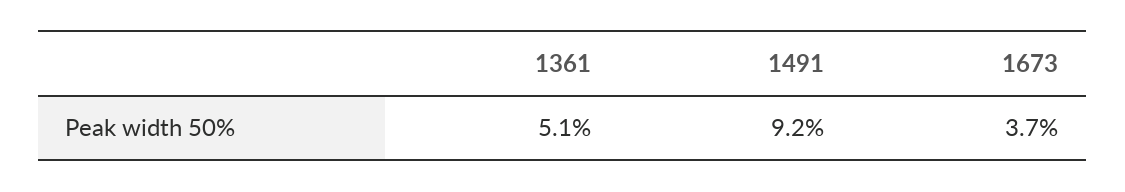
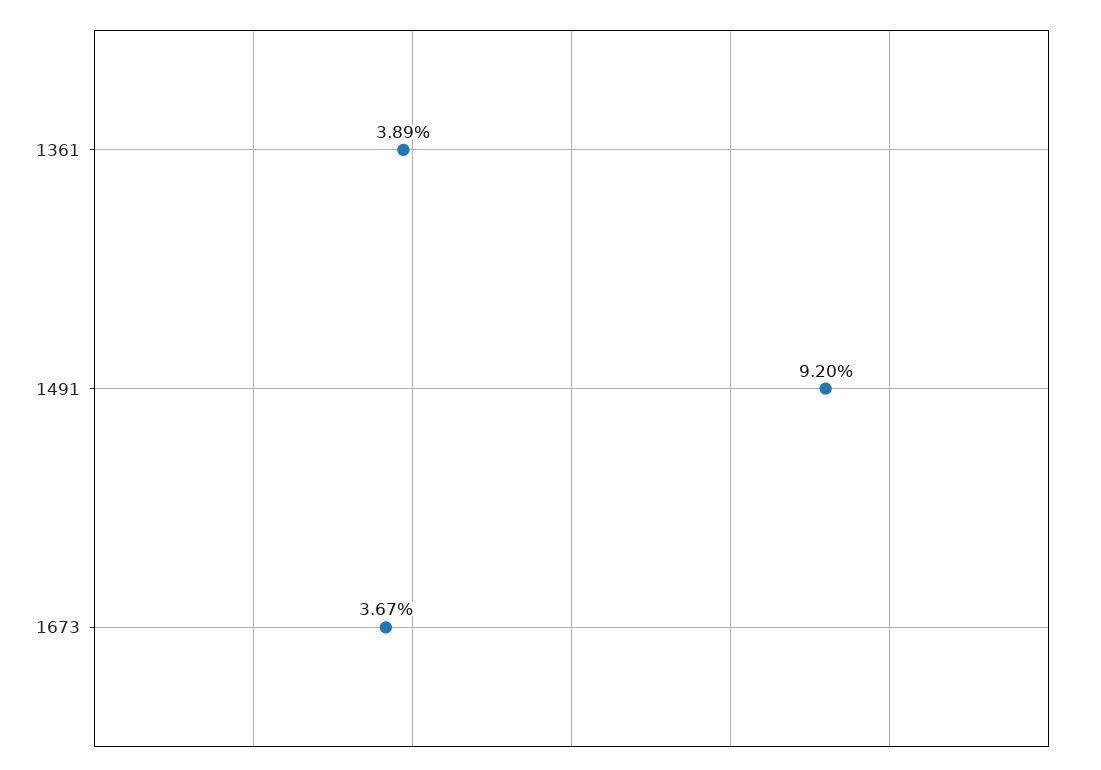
  {
-   "1361": 5.1,
+   "1361": 3.89,
    "1491": 9.2,
    "1673": 3.67
  }

